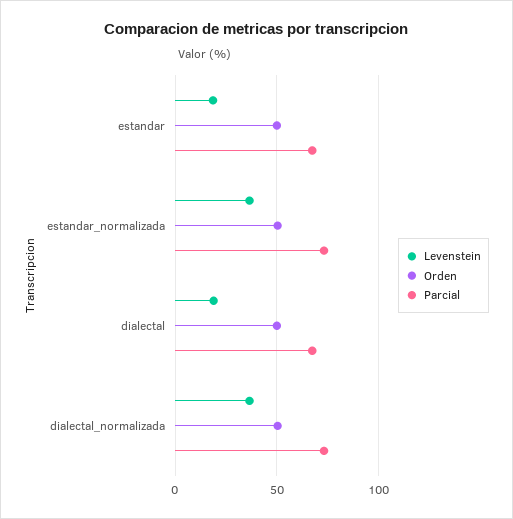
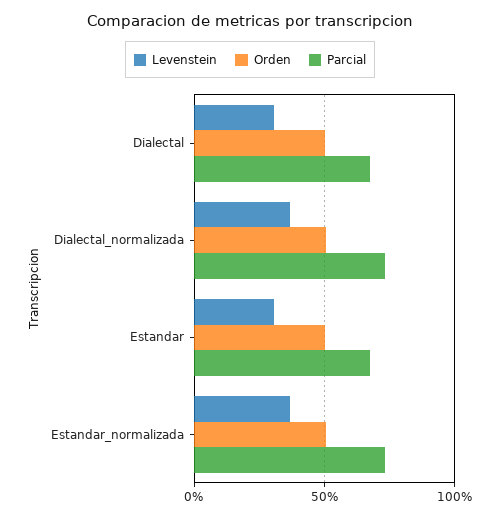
  {
    "Levenstein": {
-     "estandar": 20,
+     "estandar": 30,
      "estandar_normalizada": 35,
-     "dialectal": 20,
+     "dialectal": 30,
      "dialectal_normalizada": 35
    },
    "Orden": {
      "estandar": 50,
      "estandar_normalizada": 50,
      "dialectal": 50,
      "dialectal_normalizada": 50
    },
    "Parcial": {
      "estandar": 65,
      "estandar_normalizada": 75,
      "dialectal": 65,
      "dialectal_normalizada": 75
    }
  }

